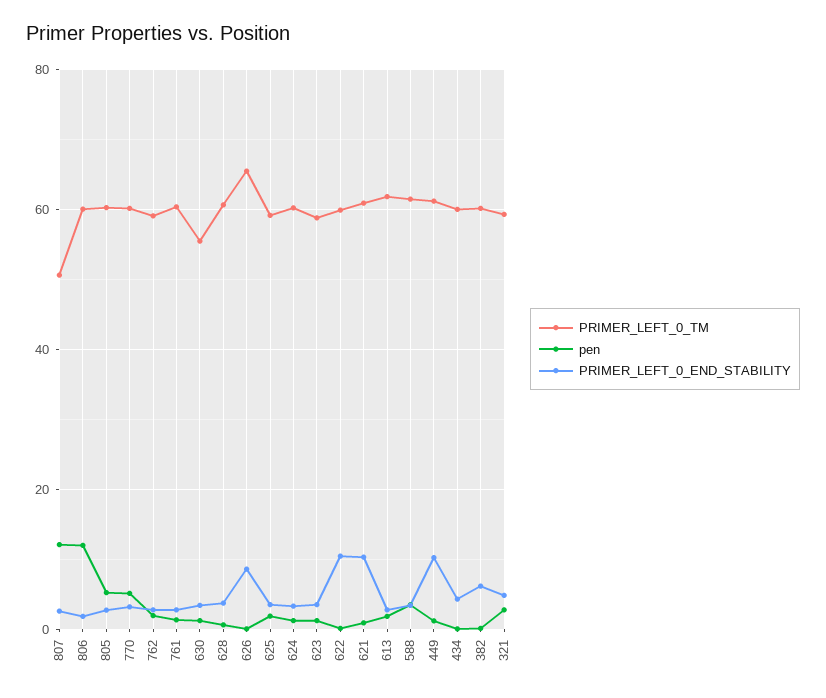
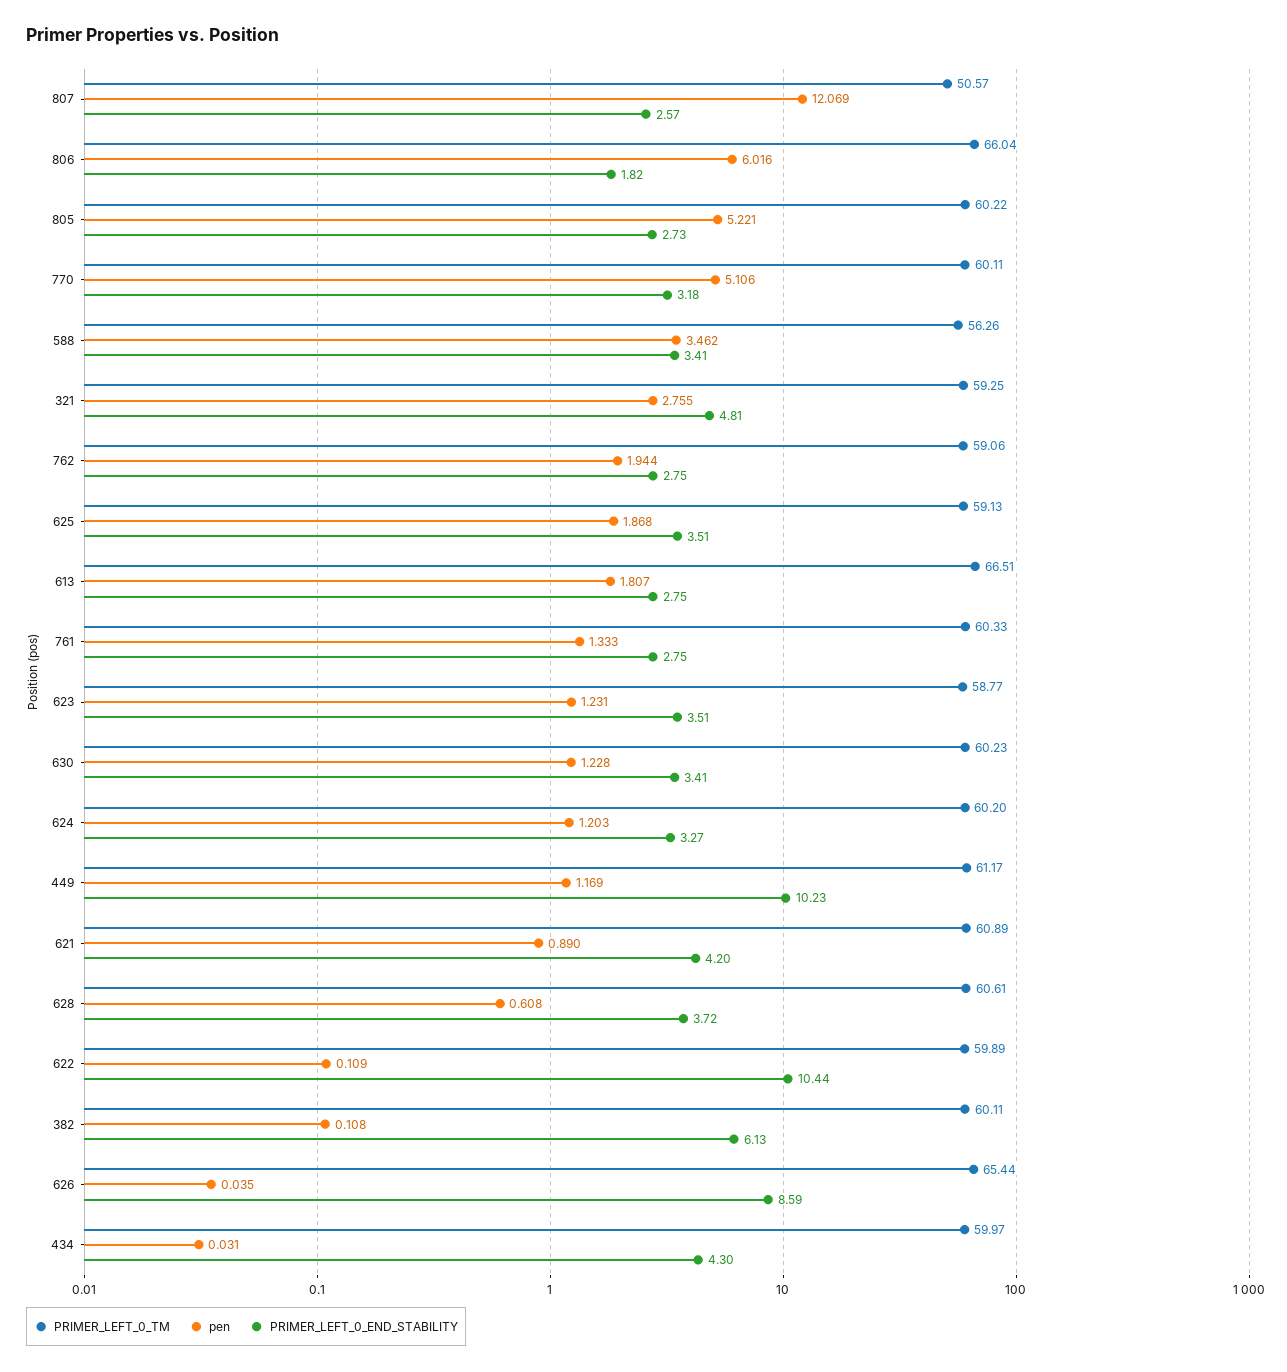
  {
    "PRIMER_LEFT_0_TM": {
      "807": 50.57,
-     "806": 60,
+     "806": 66.04,
      "805": 60.22,
      "770": 60.11,
      "762": 59.06,
      "761": 60.33,
-     "630": 56,
+     "630": 60.23,
      "628": 60.61,
      "626": 65.44,
      "625": 59.13,
      "624": 60.2,
      "623": 58.77,
      "622": 59.89,
      "621": 60.89,
-     "613": 62,
+     "613": 66.51,
-     "588": 62,
+     "588": 56.26,
      "449": 61.17,
      "434": 59.97,
      "382": 60.11,
      "321": 59.25
    },
    "pen": {
      "807": 12.069,
-     "806": 12,
+     "806": 6.016,
      "805": 5.221,
      "770": 5.106,
      "762": 1.944,
      "761": 1.333,
      "630": 1.228,
      "628": 0.608,
      "626": 0.035,
      "625": 1.868,
      "624": 1.203,
      "623": 1.231,
      "622": 0.109,
      "621": 0.89,
      "613": 1.807,
      "588": 3.462,
      "449": 1.169,
      "434": 0.031,
      "382": 0.108,
      "321": 2.755
    },
    "PRIMER_LEFT_0_END_STABILITY": {
      "807": 2.57,
      "806": 1.82,
      "805": 2.73,
      "770": 3.18,
      "762": 2.75,
      "761": 2.75,
      "630": 3.41,
      "628": 3.72,
      "626": 8.59,
      "625": 3.51,
      "624": 3.27,
      "623": 3.51,
      "622": 10.44,
-     "621": 10,
+     "621": 4.2,
      "613": 2.75,
      "588": 3.41,
      "449": 10.23,
      "434": 4.3,
      "382": 6.13,
      "321": 4.81
    }
  }

